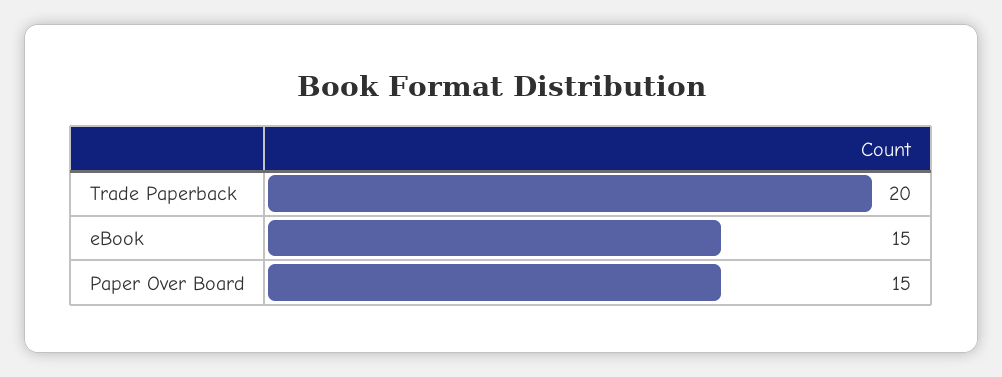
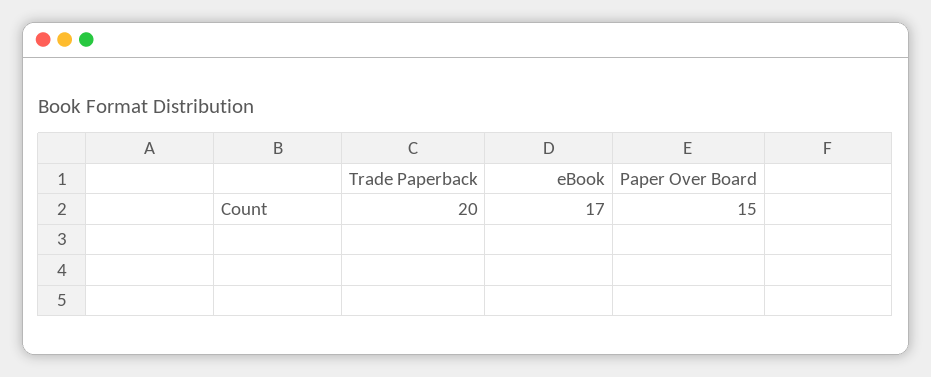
  {
    "Trade Paperback": 20,
-   "eBook": 15,
+   "eBook": 17,
    "Paper Over Board": 15
  }

